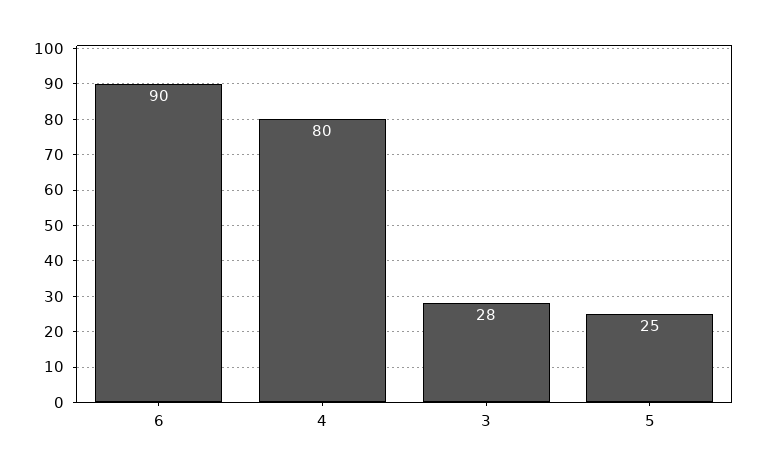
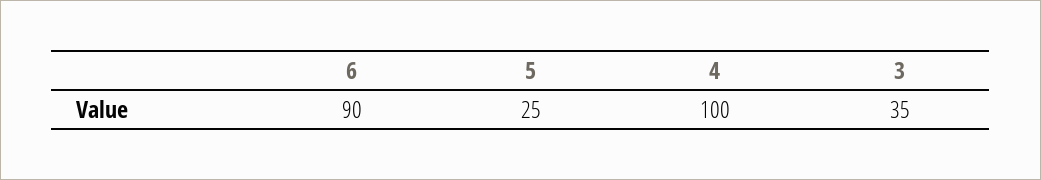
  {
    "6": 90,
-   "4": 80,
+   "4": 100,
-   "3": 28,
+   "3": 35,
    "5": 25
  }

